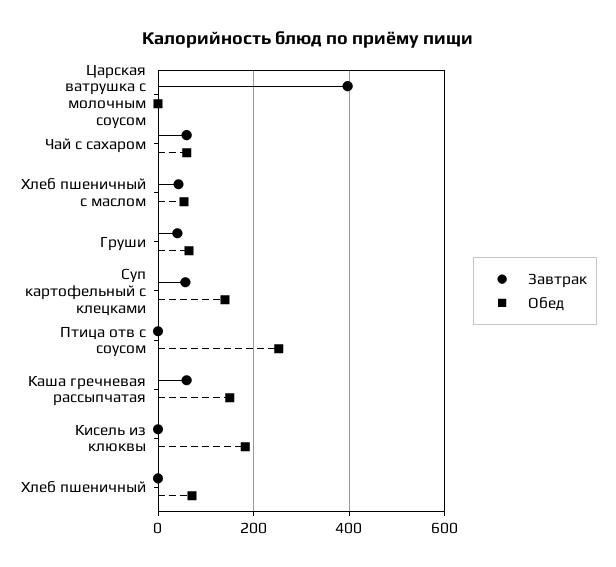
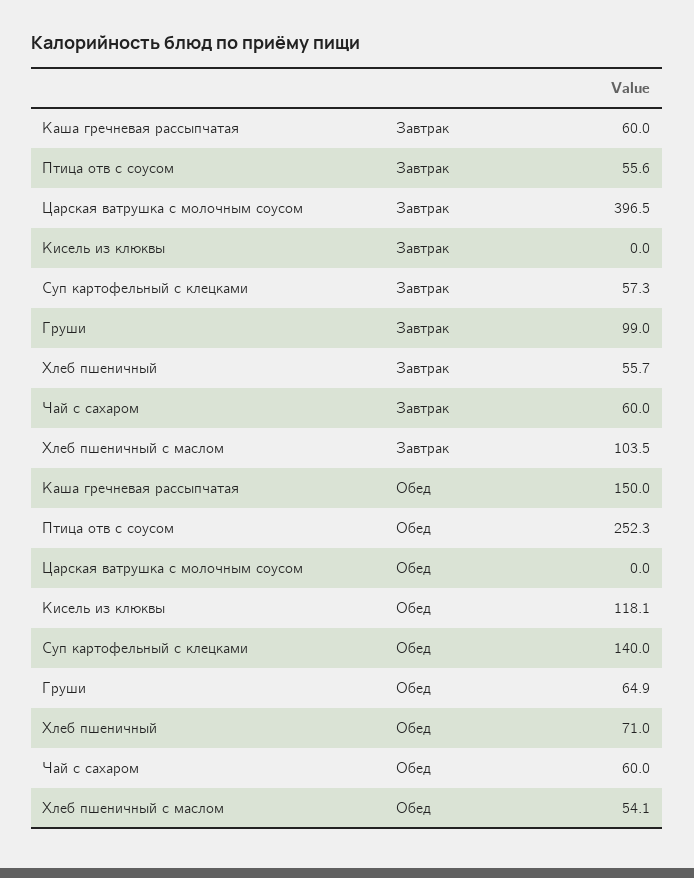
  {
    "Завтрак": {
      "Царская ватрушка с молочным соусом": 396.5,
      "Чай с сахаром": 60,
-     "Хлеб пшеничный с маслом": 40,
+     "Хлеб пшеничный с маслом": 103.5,
-     "Груши": 40,
+     "Груши": 99,
      "Суп картофельный с клецками": 57.3,
-     "Птица отв с соусом": 0,
+     "Птица отв с соусом": 55.6,
      "Каша гречневая рассыпчатая": 60,
      "Кисель из клюквы": 0,
-     "Хлеб пшеничный": 0
+     "Хлеб пшеничный": 55.7
    },
    "Обед": {
      "Царская ватрушка с молочным соусом": 0,
      "Чай с сахаром": 60,
      "Хлеб пшеничный с маслом": 54.1,
      "Груши": 64.9,
      "Суп картофельный с клецками": 140,
      "Птица отв с соусом": 252.3,
      "Каша гречневая рассыпчатая": 150,
-     "Кисель из клюквы": 180,
+     "Кисель из клюквы": 118.1,
      "Хлеб пшеничный": 71
    }
  }

